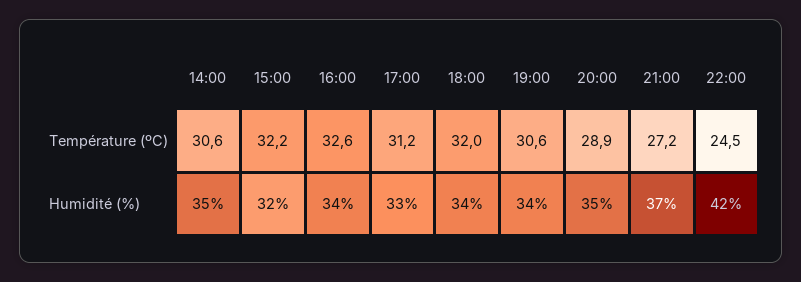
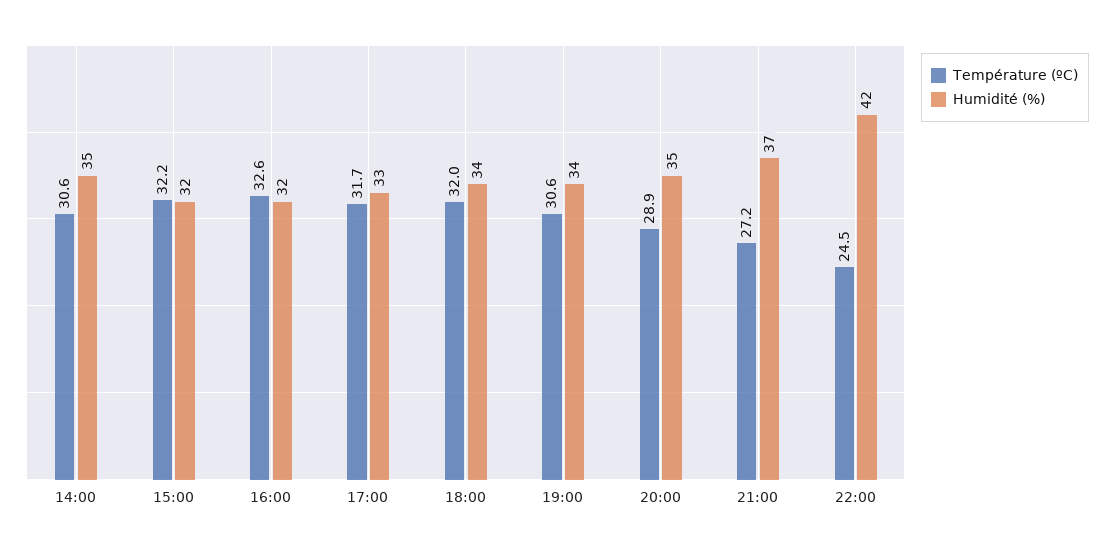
  {
    "Température (ºC)": {
      "14:00": 30.6,
      "15:00": 32.2,
      "16:00": 32.6,
-     "17:00": 31.2,
+     "17:00": 31.7,
      "18:00": 32,
      "19:00": 30.6,
      "20:00": 28.9,
      "21:00": 27.2,
      "22:00": 24.5
    },
    "Humidité (%)": {
      "14:00": 35,
      "15:00": 32,
-     "16:00": 34,
+     "16:00": 32,
      "17:00": 33,
      "18:00": 34,
      "19:00": 34,
      "20:00": 35,
      "21:00": 37,
      "22:00": 42
    }
  }

